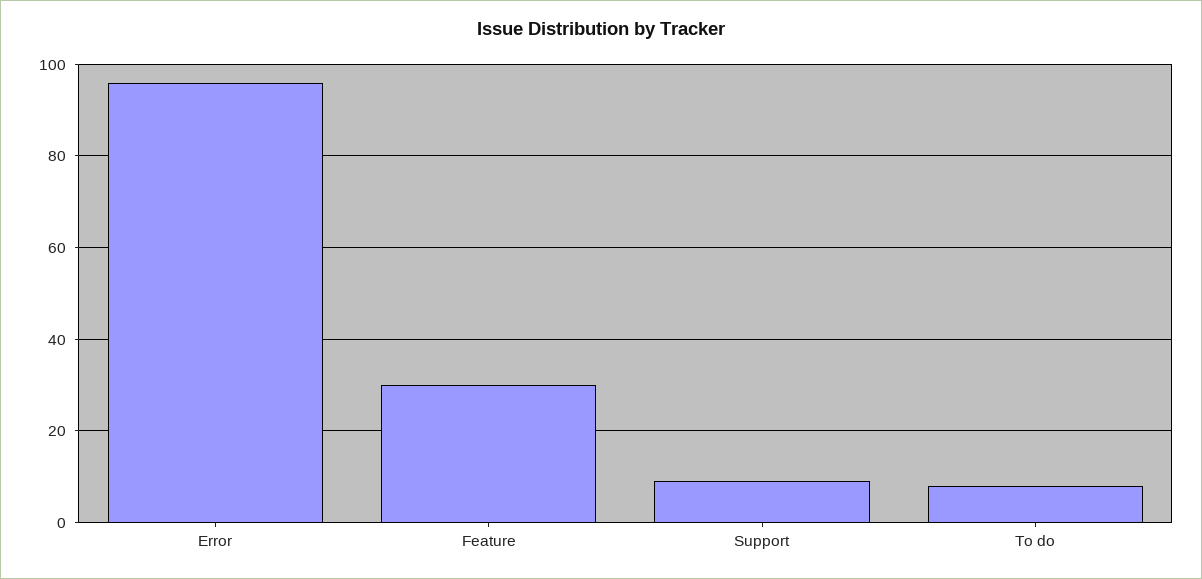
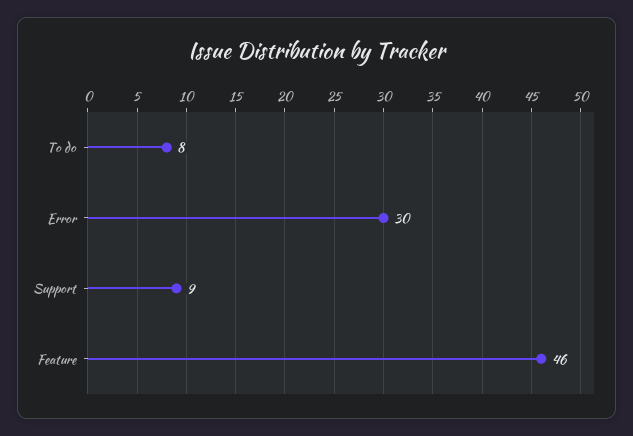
  {
-   "Error": 95,
+   "Error": 30,
-   "Feature": 30,
+   "Feature": 46,
    "Support": 9,
    "To do": 8
  }

